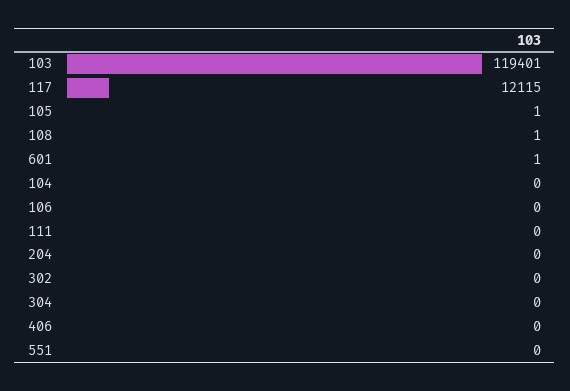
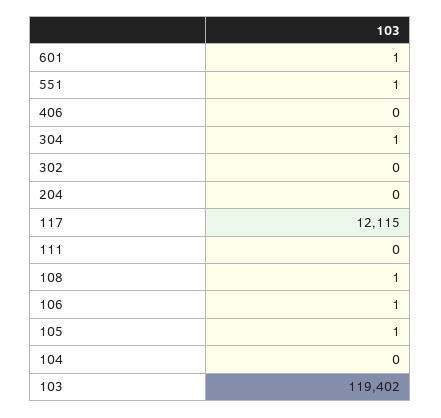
  {
-   "103": 119401,
+   "103": 119402,
    "117": 12115,
    "105": 1,
    "108": 1,
    "601": 1,
    "104": 0,
-   "106": 0,
+   "106": 1,
    "111": 0,
    "204": 0,
    "302": 0,
-   "304": 0,
+   "304": 1,
    "406": 0,
-   "551": 0
+   "551": 1
  }

